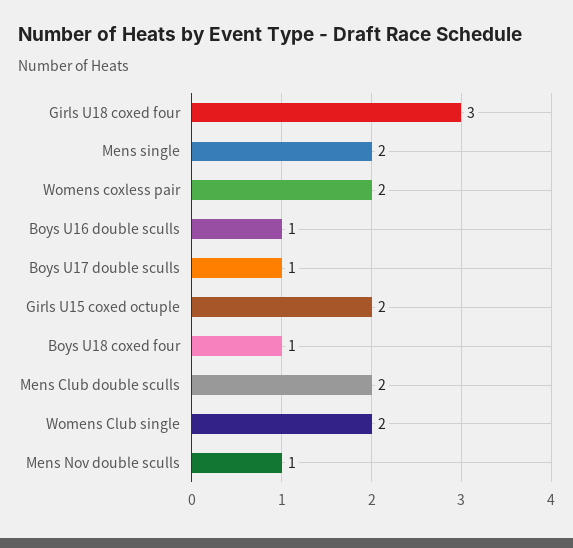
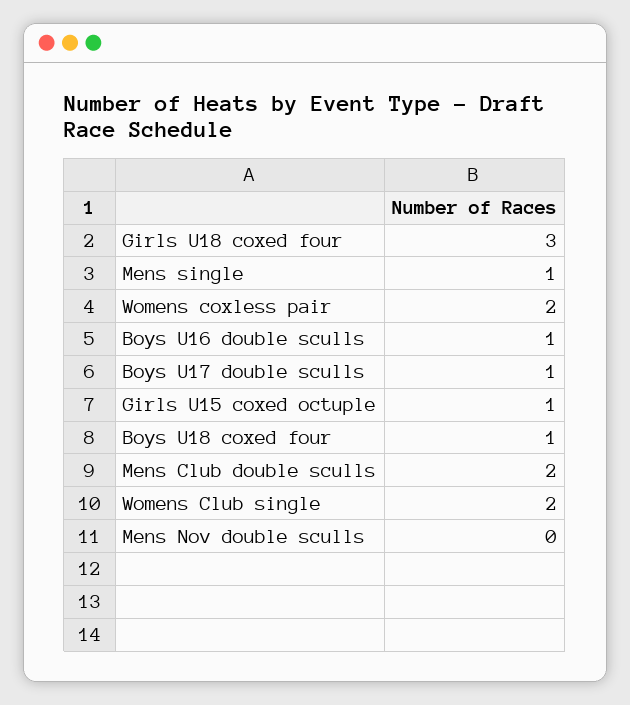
  {
    "Girls U18 coxed four": 3,
-   "Mens single": 2,
+   "Mens single": 1,
    "Womens coxless pair": 2,
    "Boys U16 double sculls": 1,
    "Boys U17 double sculls": 1,
-   "Girls U15 coxed octuple": 2,
+   "Girls U15 coxed octuple": 1,
    "Boys U18 coxed four": 1,
    "Mens Club double sculls": 2,
    "Womens Club single": 2,
-   "Mens Nov double sculls": 1
+   "Mens Nov double sculls": 0
  }

